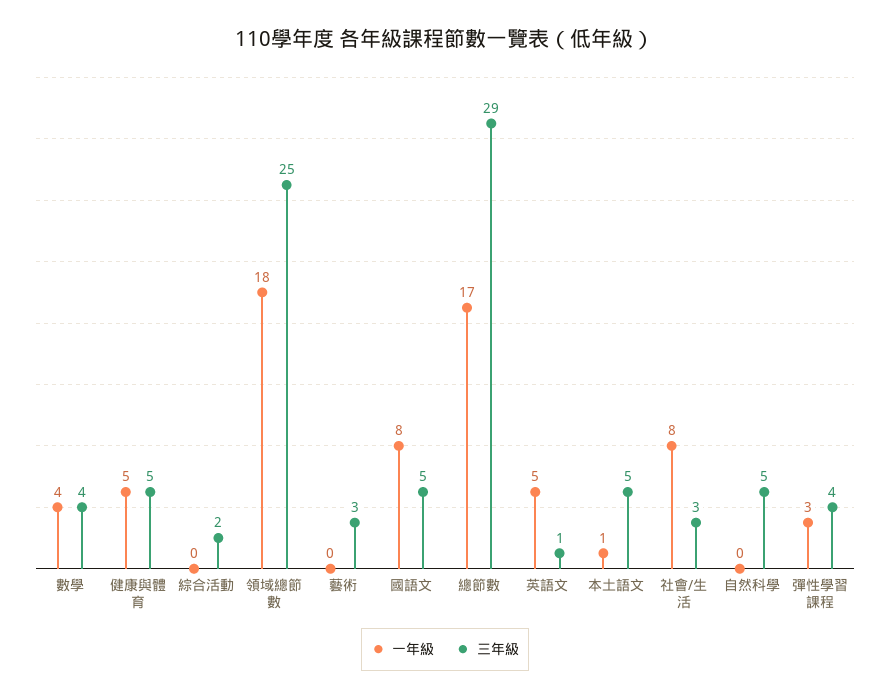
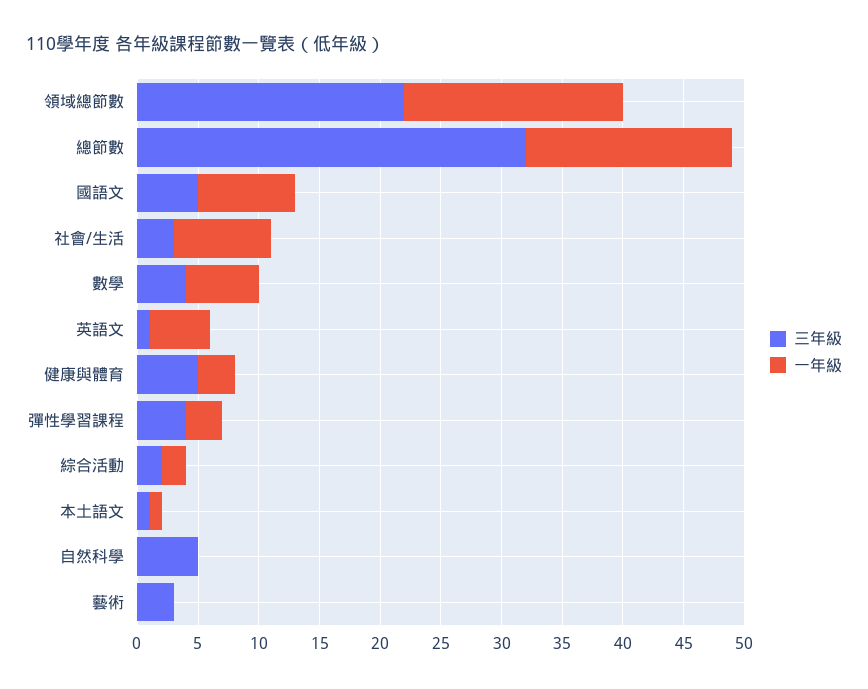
  {
    "一年級": {
-     "數學": 4,
+     "數學": 6,
-     "健康與體育": 5,
+     "健康與體育": 3,
-     "綜合活動": 0,
+     "綜合活動": 2,
      "領域總節數": 18,
      "藝術": 0,
      "國語文": 8,
      "總節數": 17,
      "英語文": 5,
      "本土語文": 1,
      "社會/生活": 8,
      "自然科學": 0,
      "彈性學習課程": 3
    },
    "三年級": {
      "數學": 4,
      "健康與體育": 5,
      "綜合活動": 2,
-     "領域總節數": 25,
+     "領域總節數": 22,
      "藝術": 3,
      "國語文": 5,
-     "總節數": 29,
+     "總節數": 32,
      "英語文": 1,
-     "本土語文": 5,
+     "本土語文": 1,
      "社會/生活": 3,
      "自然科學": 5,
      "彈性學習課程": 4
    }
  }

